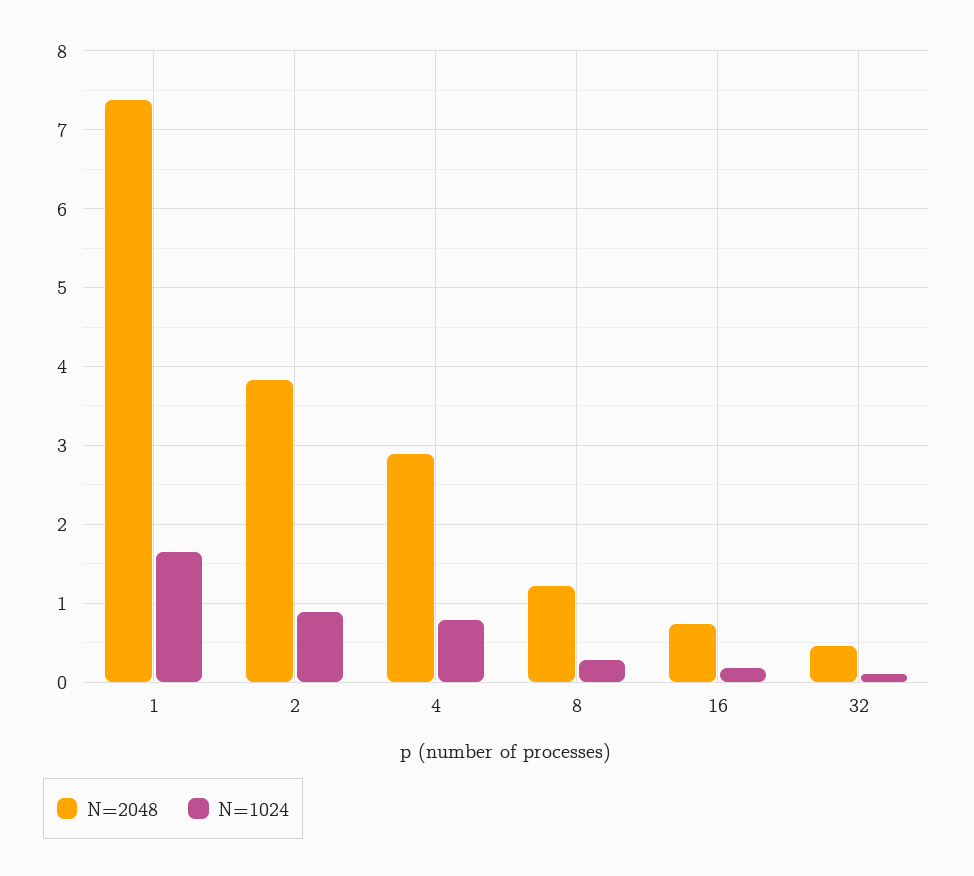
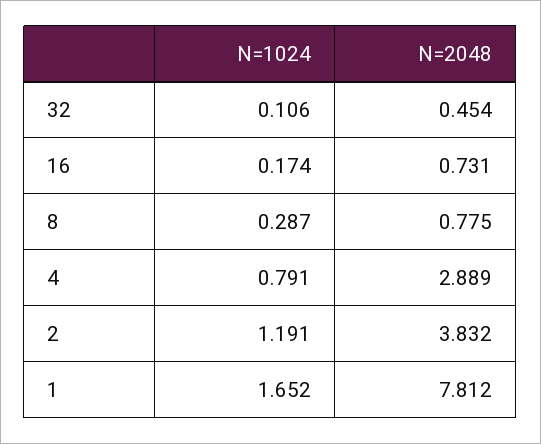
  {
    "N=2048": {
-     "1": 7.4,
+     "1": 7.812,
      "2": 3.832,
      "4": 2.889,
-     "8": 1.2,
+     "8": 0.775,
      "16": 0.731,
      "32": 0.454
    },
    "N=1024": {
      "1": 1.652,
-     "2": 0.9,
+     "2": 1.191,
      "4": 0.791,
      "8": 0.287,
      "16": 0.174,
      "32": 0.106
    }
  }

